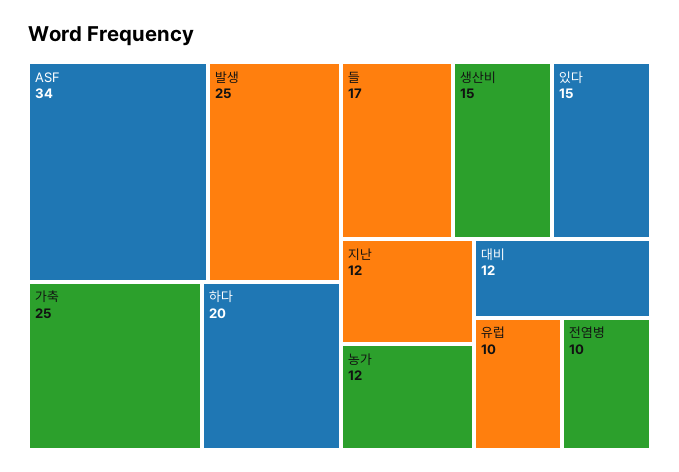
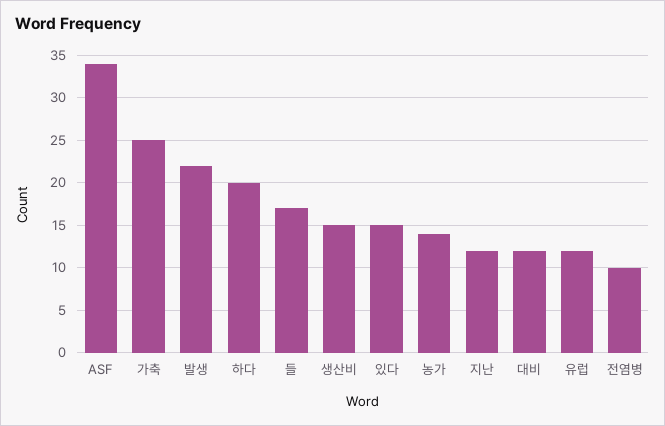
  {
    "ASF": 34,
-   "발생": 25,
+   "발생": 22,
    "가축": 25,
    "하다": 20,
    "들": 17,
    "생산비": 15,
    "있다": 15,
    "지난": 12,
-   "농가": 12,
+   "농가": 14,
    "대비": 12,
-   "유럽": 10,
+   "유럽": 12,
    "전염병": 10
  }

